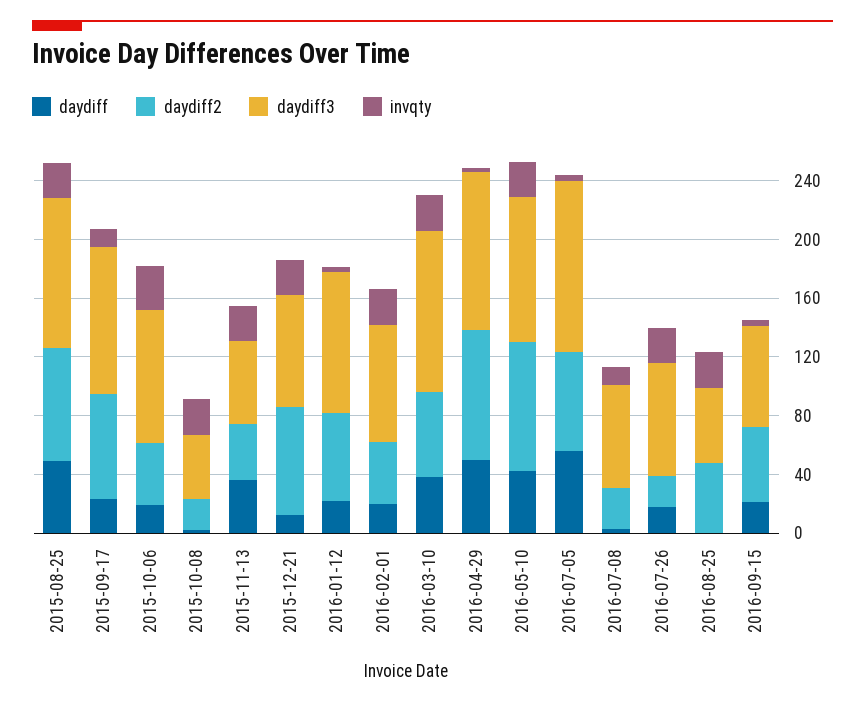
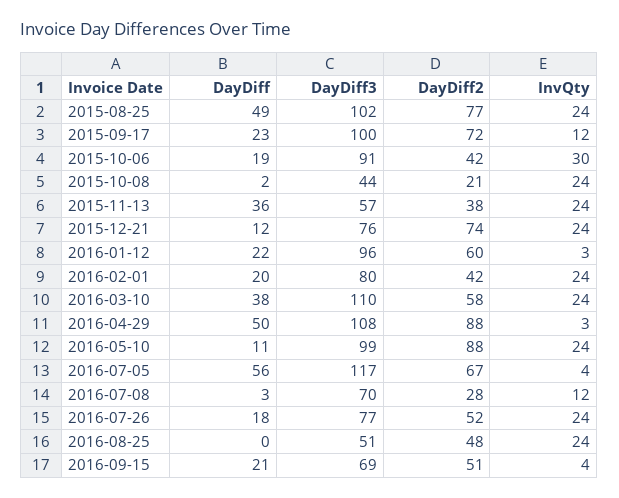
  {
    "daydiff": {
      "2015-08-25": 49,
      "2015-09-17": 23,
      "2015-10-06": 19,
      "2015-10-08": 2,
      "2015-11-13": 36,
      "2015-12-21": 12,
      "2016-01-12": 22,
      "2016-02-01": 20,
      "2016-03-10": 38,
      "2016-04-29": 50,
-     "2016-05-10": 40,
+     "2016-05-10": 11,
      "2016-07-05": 56,
      "2016-07-08": 3,
      "2016-07-26": 18,
      "2016-08-25": 0,
      "2016-09-15": 21
    },
    "daydiff2": {
      "2015-08-25": 77,
      "2015-09-17": 72,
      "2015-10-06": 42,
      "2015-10-08": 21,
      "2015-11-13": 38,
      "2015-12-21": 74,
      "2016-01-12": 60,
      "2016-02-01": 42,
      "2016-03-10": 58,
      "2016-04-29": 88,
      "2016-05-10": 88,
      "2016-07-05": 67,
      "2016-07-08": 28,
-     "2016-07-26": 20,
+     "2016-07-26": 52,
      "2016-08-25": 48,
      "2016-09-15": 51
    },
    "daydiff3": {
      "2015-08-25": 102,
      "2015-09-17": 100,
      "2015-10-06": 91,
      "2015-10-08": 44,
      "2015-11-13": 57,
      "2015-12-21": 76,
      "2016-01-12": 96,
      "2016-02-01": 80,
      "2016-03-10": 110,
      "2016-04-29": 108,
      "2016-05-10": 99,
      "2016-07-05": 117,
      "2016-07-08": 70,
      "2016-07-26": 77,
      "2016-08-25": 51,
      "2016-09-15": 69
    },
    "invqty": {
      "2015-08-25": 24,
      "2015-09-17": 12,
      "2015-10-06": 30,
      "2015-10-08": 24,
      "2015-11-13": 24,
      "2015-12-21": 24,
      "2016-01-12": 3,
      "2016-02-01": 24,
      "2016-03-10": 24,
      "2016-04-29": 3,
      "2016-05-10": 24,
      "2016-07-05": 4,
      "2016-07-08": 12,
      "2016-07-26": 24,
      "2016-08-25": 24,
      "2016-09-15": 4
    }
  }

